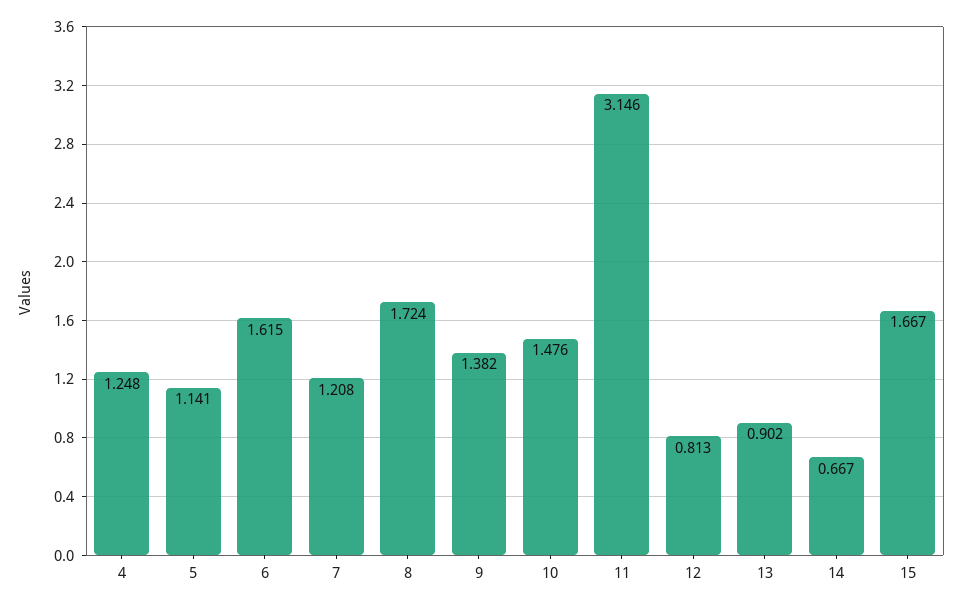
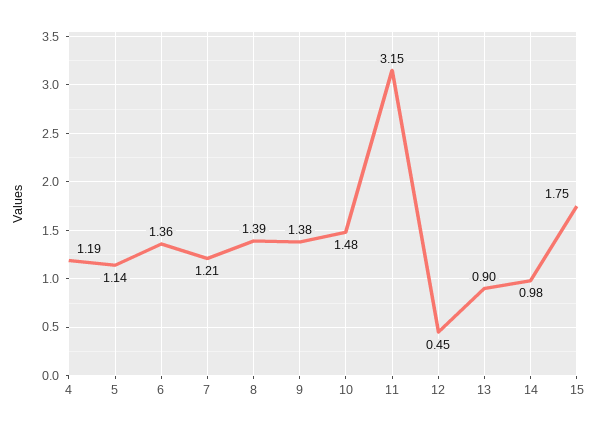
  {
-   "4": 1.248,
+   "4": 1.19,
    "5": 1.141,
-   "6": 1.615,
+   "6": 1.36,
    "7": 1.208,
-   "8": 1.724,
+   "8": 1.39,
    "9": 1.382,
    "10": 1.476,
    "11": 3.146,
-   "12": 0.813,
+   "12": 0.45,
    "13": 0.902,
-   "14": 0.667,
+   "14": 0.98,
-   "15": 1.667
+   "15": 1.75
  }

